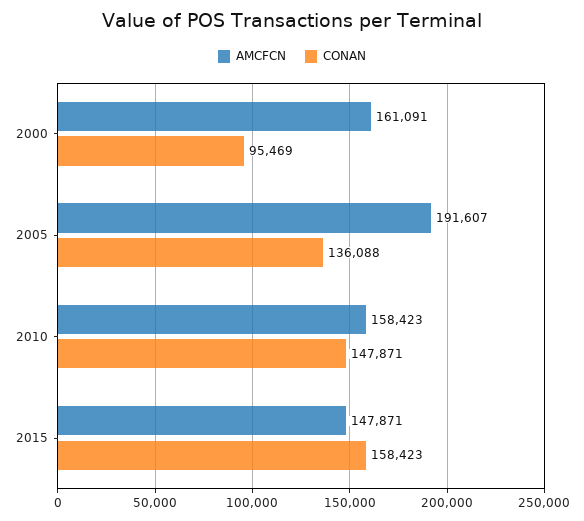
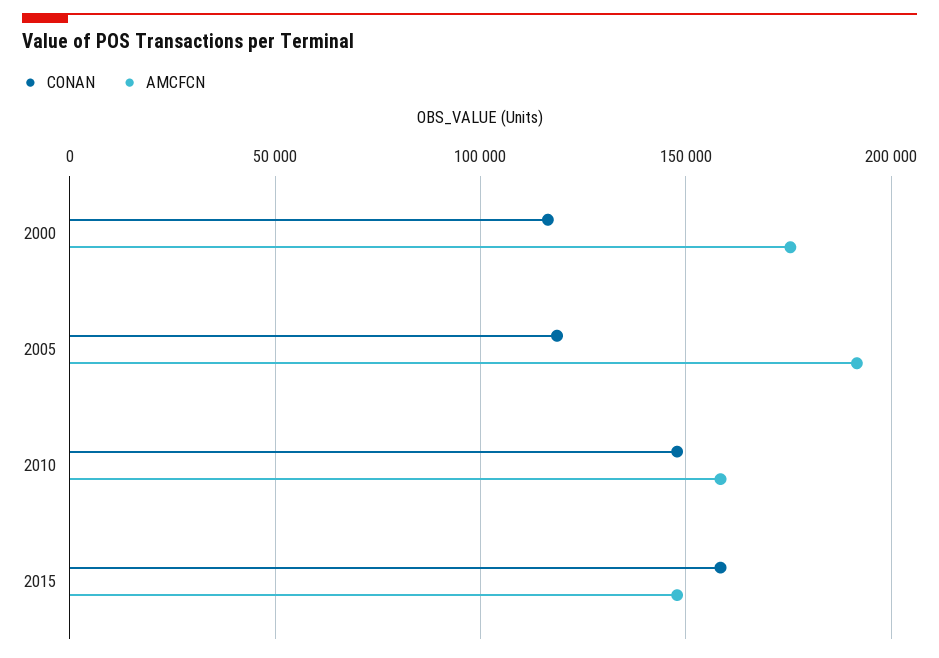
  {
    "AMCFCN": {
-     "2000": 161091,
+     "2000": 175000,
      "2005": 191607,
      "2010": 158423,
      "2015": 147871
    },
    "CONAN": {
-     "2000": 95469,
+     "2000": 115000,
-     "2005": 136088,
+     "2005": 120000,
      "2010": 147871,
      "2015": 158423
    }
  }

